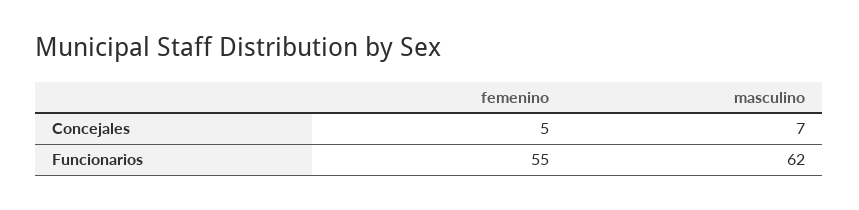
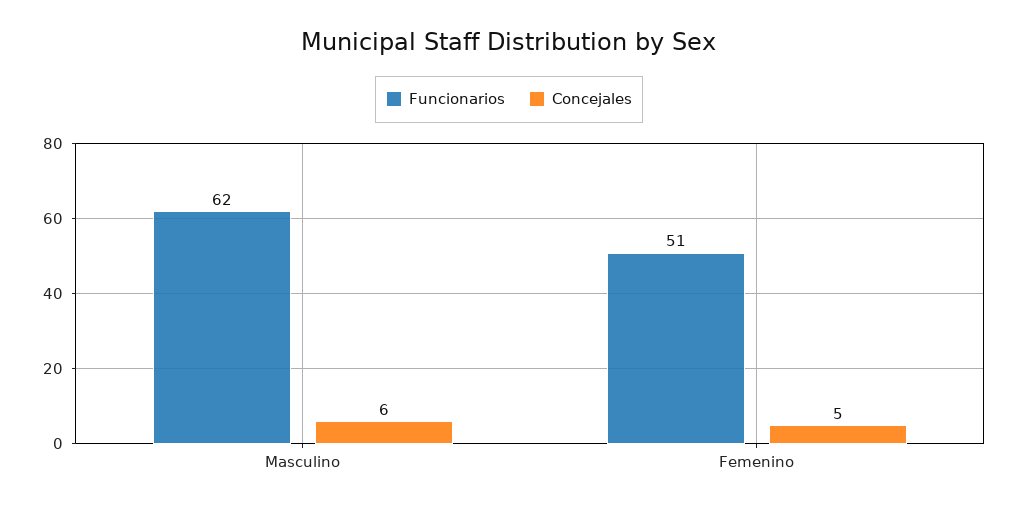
  {
    "Concejales": {
      "femenino": 5,
-     "masculino": 7
+     "masculino": 6
    },
    "Funcionarios": {
-     "femenino": 55,
+     "femenino": 51,
      "masculino": 62
    }
  }

